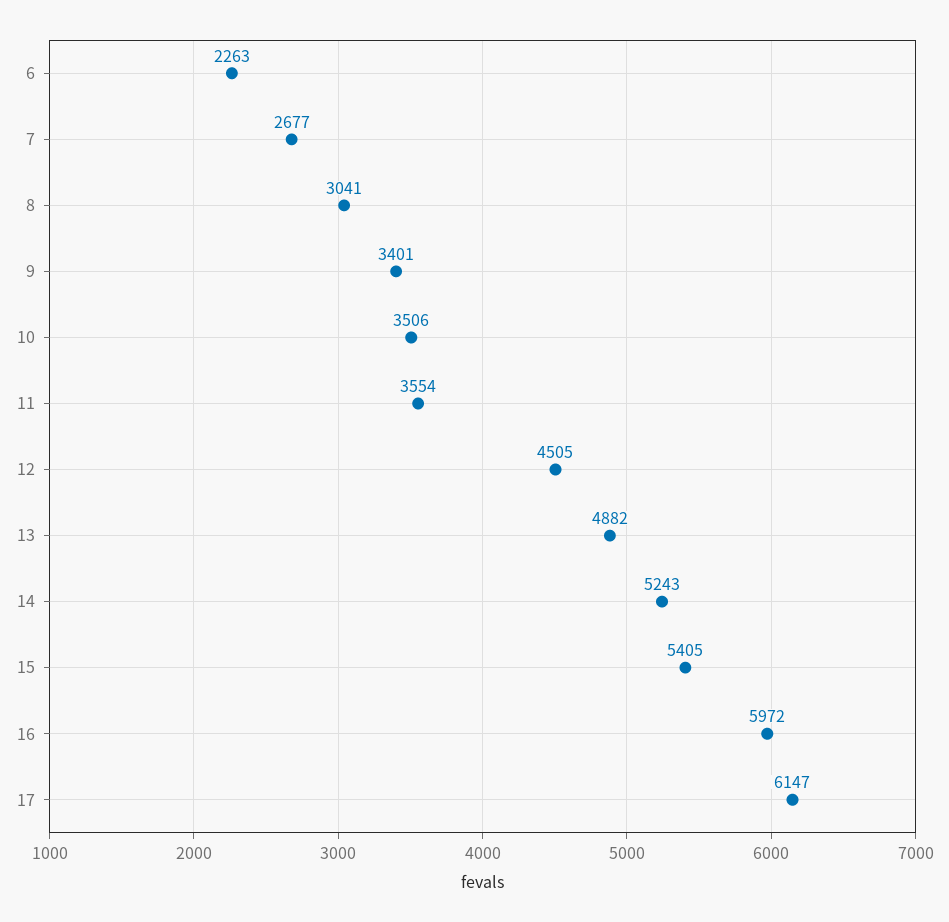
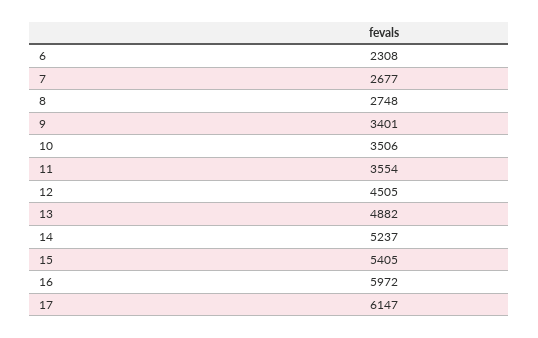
  {
-   "6": 2263,
+   "6": 2308,
    "7": 2677,
-   "8": 3041,
+   "8": 2748,
    "9": 3401,
    "10": 3506,
    "11": 3554,
    "12": 4505,
    "13": 4882,
-   "14": 5243,
+   "14": 5237,
    "15": 5405,
    "16": 5972,
    "17": 6147
  }

